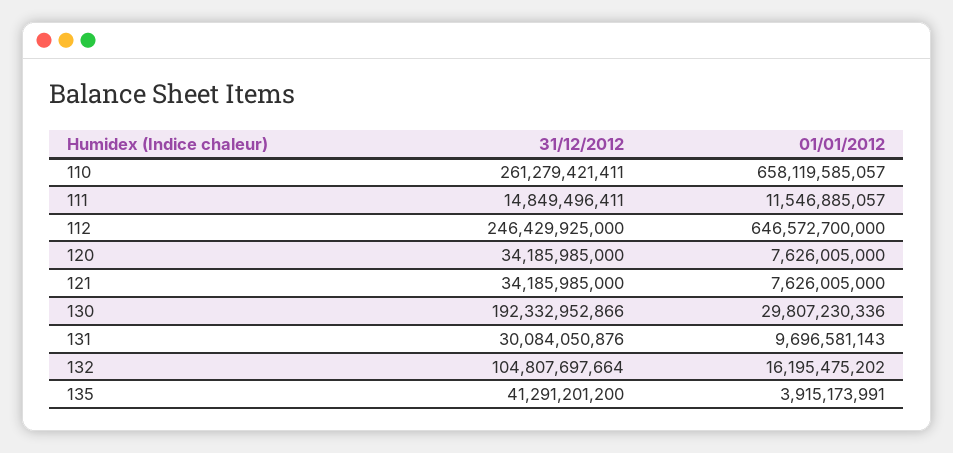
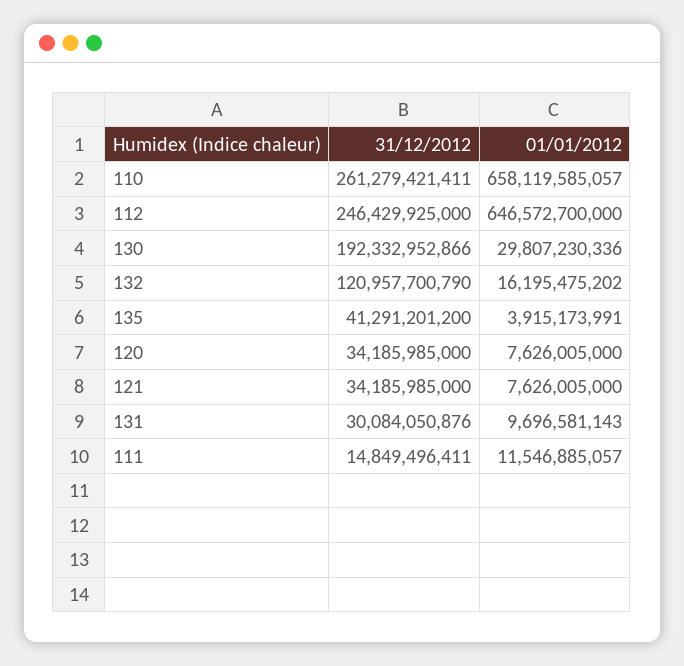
  {
    "31/12/2012": {
      "110": 261279421411,
      "111": 14849496411,
      "112": 246429925000,
      "120": 34185985000,
      "121": 34185985000,
      "130": 192332952866,
      "131": 30084050876,
-     "132": 104807697664,
+     "132": 120957700790,
      "135": 41291201200
    },
    "01/01/2012": {
      "110": 658119585057,
      "111": 11546885057,
      "112": 646572700000,
      "120": 7626005000,
      "121": 7626005000,
      "130": 29807230336,
      "131": 9696581143,
      "132": 16195475202,
      "135": 3915173991
    }
  }

